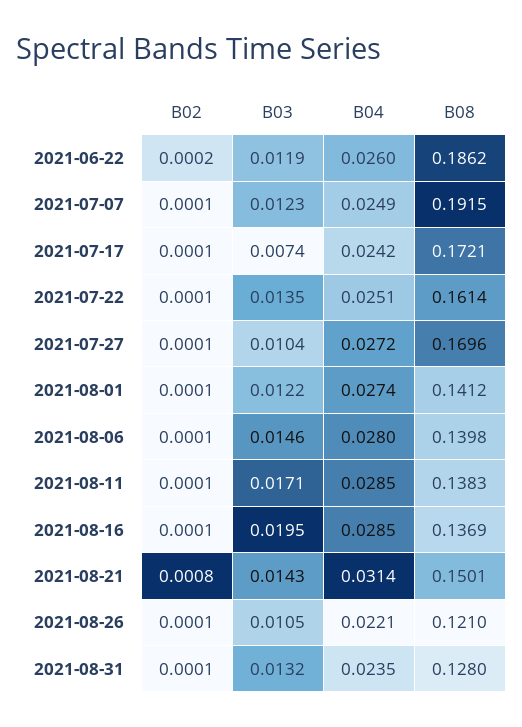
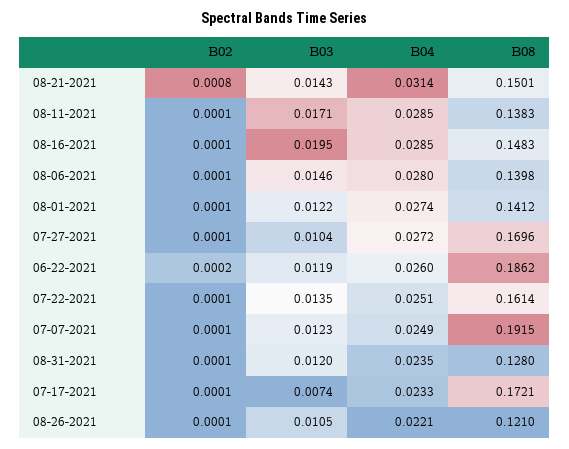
  {
    "B02": {
      "2021-06-22": 0.0002,
      "2021-07-07": 0.0001,
      "2021-07-17": 0.0001,
      "2021-07-22": 0.0001,
      "2021-07-27": 0.0001,
      "2021-08-01": 0.0001,
      "2021-08-06": 0.0001,
      "2021-08-11": 0.0001,
      "2021-08-16": 0.0001,
      "2021-08-21": 0.0008,
      "2021-08-26": 0.0001,
      "2021-08-31": 0.0001
    },
    "B03": {
      "2021-06-22": 0.0119,
      "2021-07-07": 0.0123,
      "2021-07-17": 0.0074,
      "2021-07-22": 0.0135,
      "2021-07-27": 0.0104,
      "2021-08-01": 0.0122,
      "2021-08-06": 0.0146,
      "2021-08-11": 0.0171,
      "2021-08-16": 0.0195,
      "2021-08-21": 0.0143,
      "2021-08-26": 0.0105,
-     "2021-08-31": 0.0132
+     "2021-08-31": 0.012
    },
    "B04": {
      "2021-06-22": 0.026,
      "2021-07-07": 0.0249,
-     "2021-07-17": 0.0242,
+     "2021-07-17": 0.0233,
      "2021-07-22": 0.0251,
      "2021-07-27": 0.0272,
      "2021-08-01": 0.0274,
      "2021-08-06": 0.028,
      "2021-08-11": 0.0285,
      "2021-08-16": 0.0285,
      "2021-08-21": 0.0314,
      "2021-08-26": 0.0221,
      "2021-08-31": 0.0235
    },
    "B08": {
      "2021-06-22": 0.1862,
      "2021-07-07": 0.1915,
      "2021-07-17": 0.1721,
      "2021-07-22": 0.1614,
      "2021-07-27": 0.1696,
      "2021-08-01": 0.1412,
      "2021-08-06": 0.1398,
      "2021-08-11": 0.1383,
-     "2021-08-16": 0.1369,
+     "2021-08-16": 0.1483,
      "2021-08-21": 0.1501,
      "2021-08-26": 0.121,
      "2021-08-31": 0.128
    }
  }

